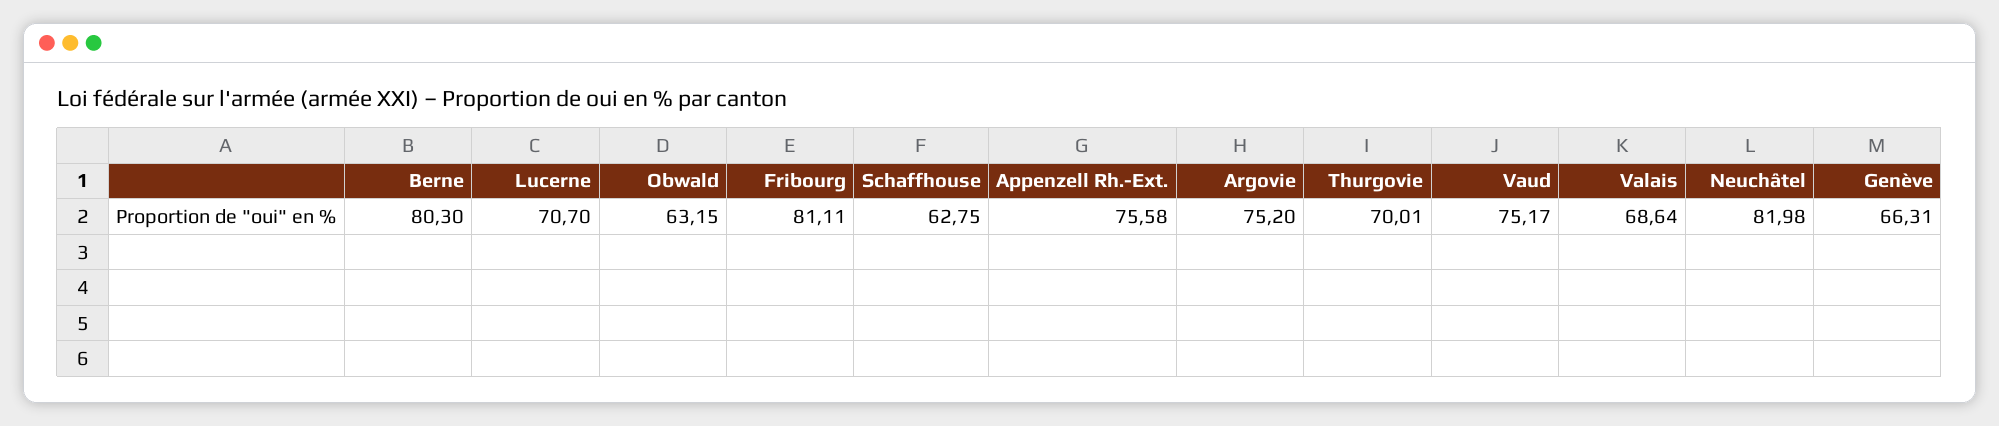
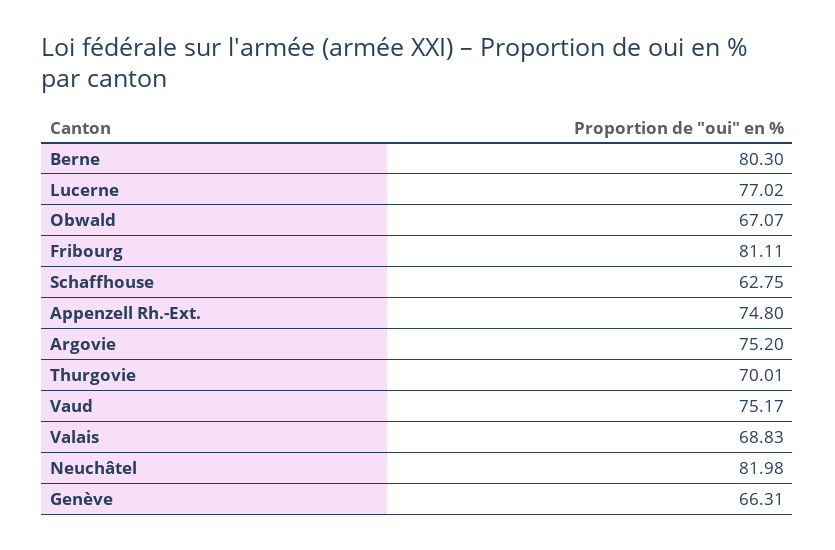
  {
    "Berne": 80.3,
-   "Lucerne": 70.7,
+   "Lucerne": 77.02,
-   "Obwald": 63.15,
+   "Obwald": 67.07,
    "Fribourg": 81.11,
    "Schaffhouse": 62.75,
-   "Appenzell Rh.-Ext.": 75.58,
+   "Appenzell Rh.-Ext.": 74.8,
    "Argovie": 75.2,
    "Thurgovie": 70.01,
    "Vaud": 75.17,
-   "Valais": 68.64,
+   "Valais": 68.83,
    "Neuchâtel": 81.98,
    "Genève": 66.31
  }

